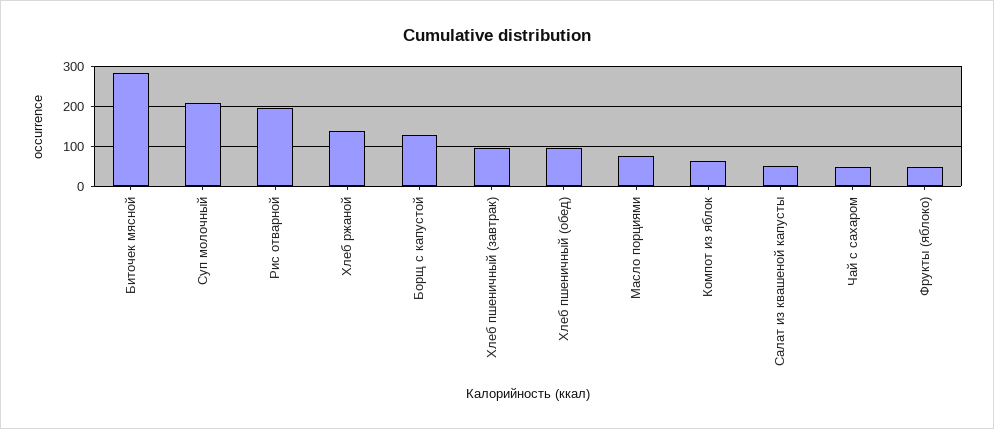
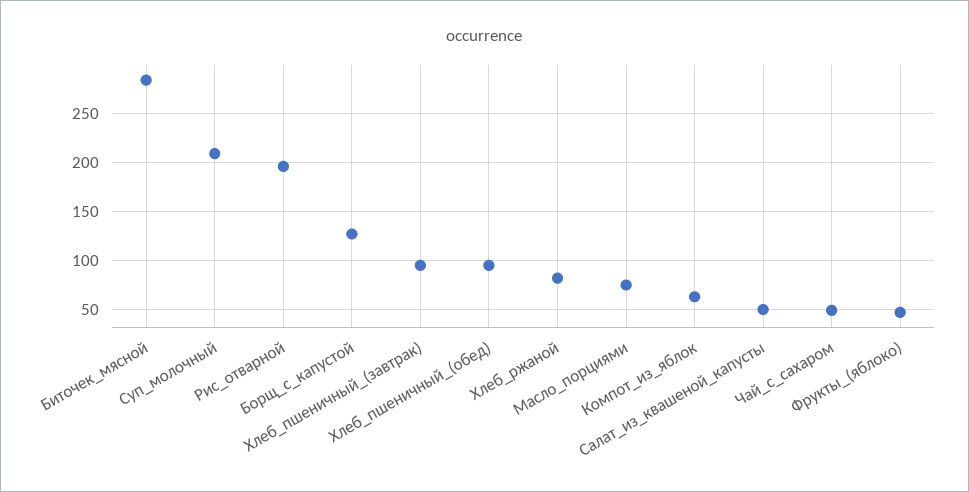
  {
    "Биточек мясной": 280,
    "Суп молочный": 210,
    "Рис отварной": 200,
-   "Хлеб ржаной": 140,
+   "Хлеб ржаной": 80,
    "Борщ с капустой": 130,
    "Хлеб пшеничный (завтрак)": 100,
    "Хлеб пшеничный (обед)": 100,
    "Масло порциями": 80,
    "Компот из яблок": 60,
    "Салат из квашеной капусты": 50,
    "Чай с сахаром": 50,
    "Фрукты (яблоко)": 50
  }

